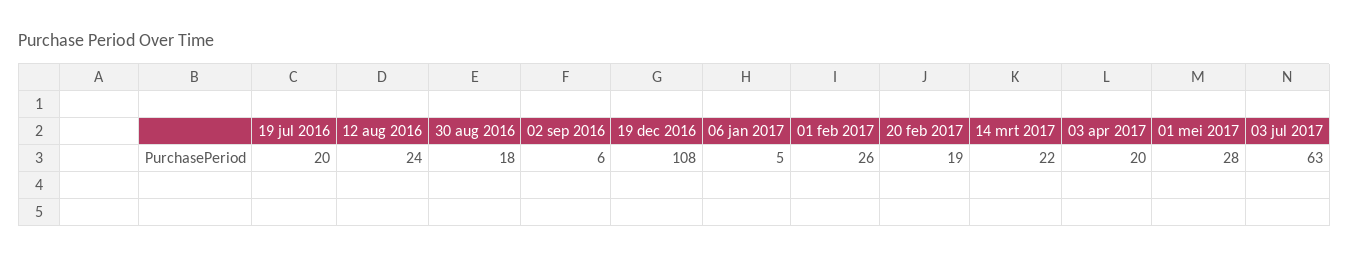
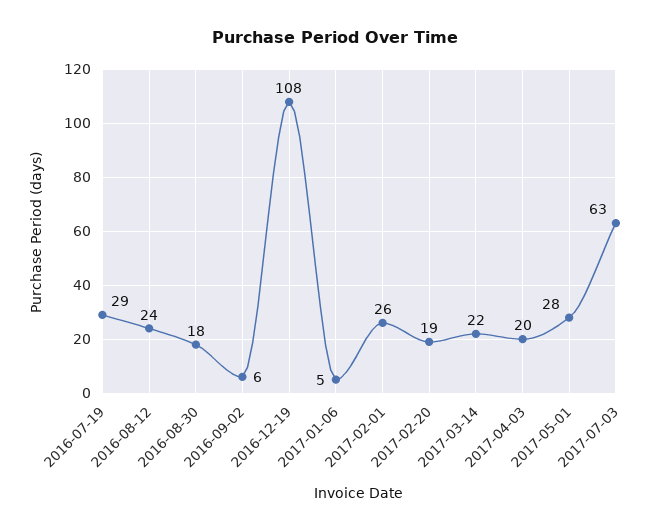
  {
-   "19 jul 2016": 20,
+   "19 jul 2016": 29,
    "12 aug 2016": 24,
    "30 aug 2016": 18,
    "02 sep 2016": 6,
    "19 dec 2016": 108,
    "06 jan 2017": 5,
    "01 feb 2017": 26,
    "20 feb 2017": 19,
    "14 mrt 2017": 22,
    "03 apr 2017": 20,
    "01 mei 2017": 28,
    "03 jul 2017": 63
  }

